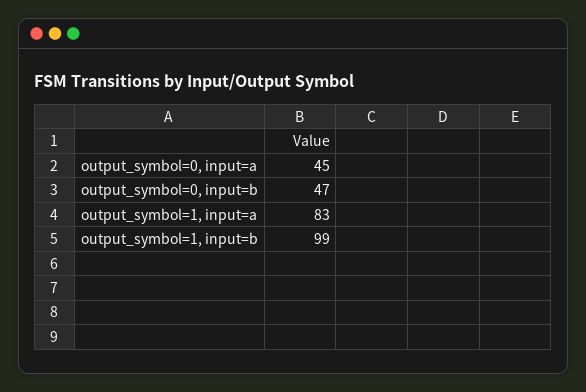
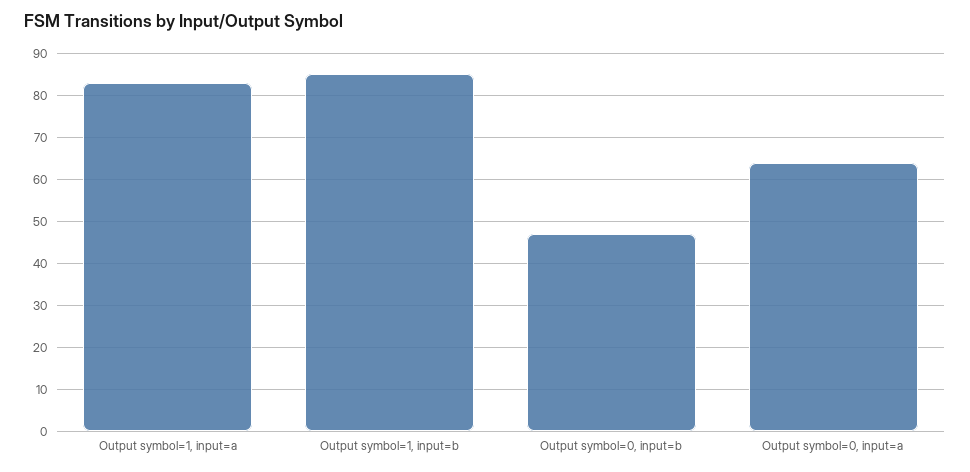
  {
-   "output_symbol=0, input=a": 45,
+   "output_symbol=0, input=a": 65,
    "output_symbol=0, input=b": 47,
    "output_symbol=1, input=a": 83,
-   "output_symbol=1, input=b": 99
+   "output_symbol=1, input=b": 85
  }

